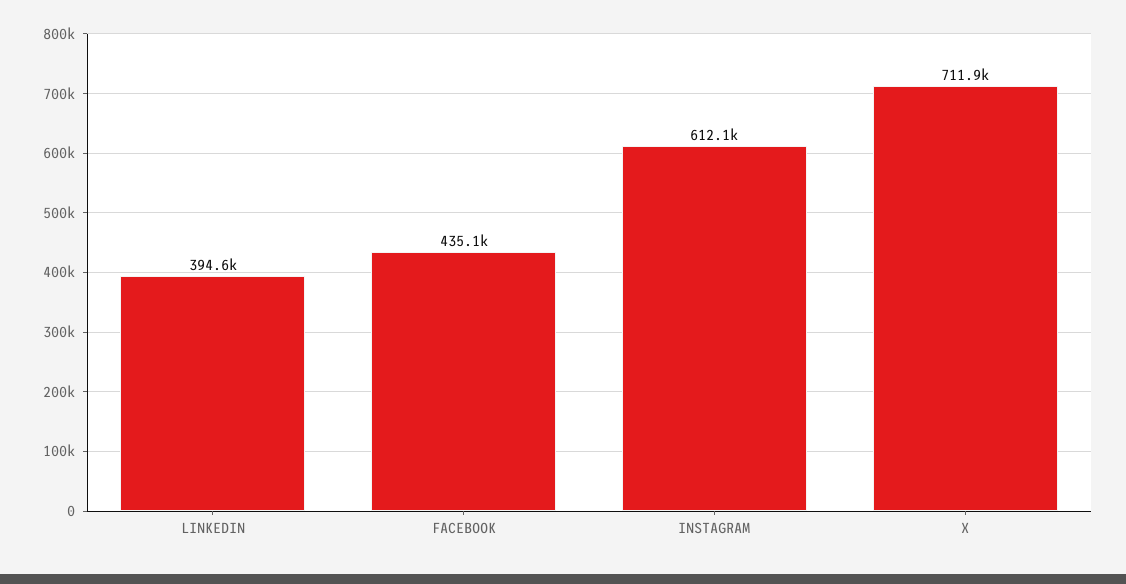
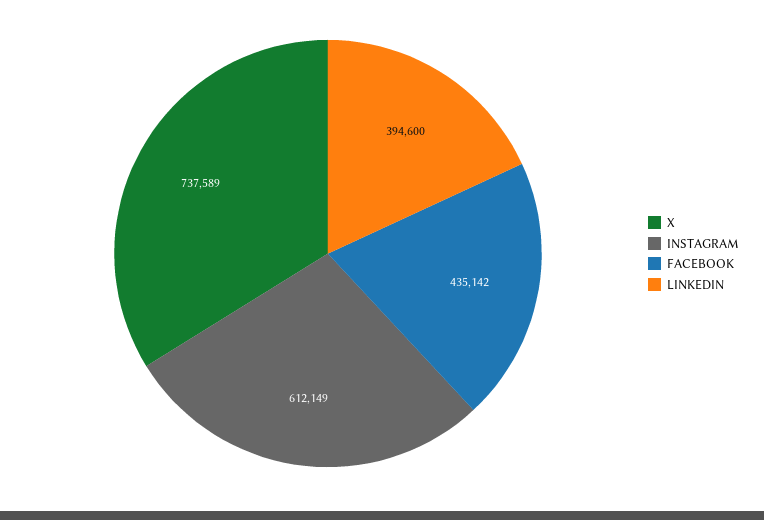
  {
    "LINKEDIN": 394600,
    "FACEBOOK": 435142,
    "INSTAGRAM": 612149,
-   "X": 711900
+   "X": 737589
  }

